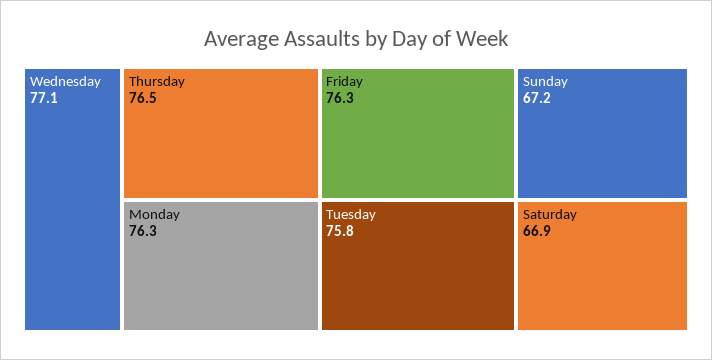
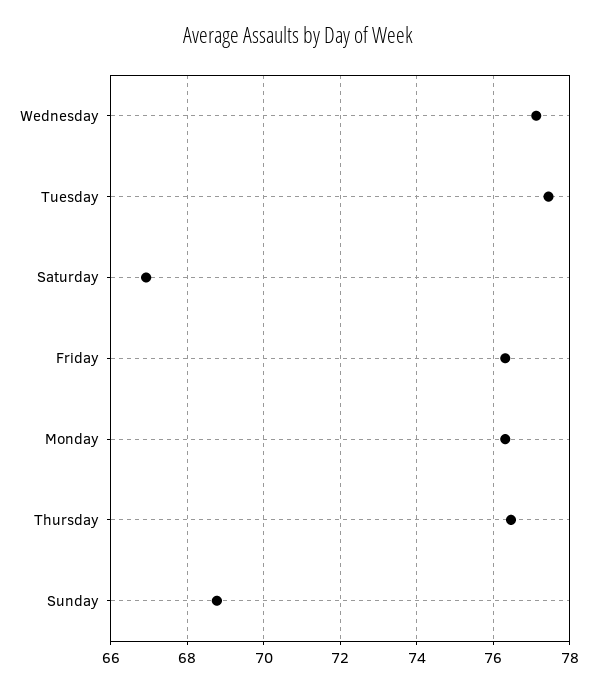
  {
    "Wednesday": 77.1,
    "Thursday": 76.5,
    "Monday": 76.3,
    "Friday": 76.3,
-   "Tuesday": 75.8,
+   "Tuesday": 77.4,
-   "Sunday": 67.2,
+   "Sunday": 68.8,
    "Saturday": 66.9
  }

